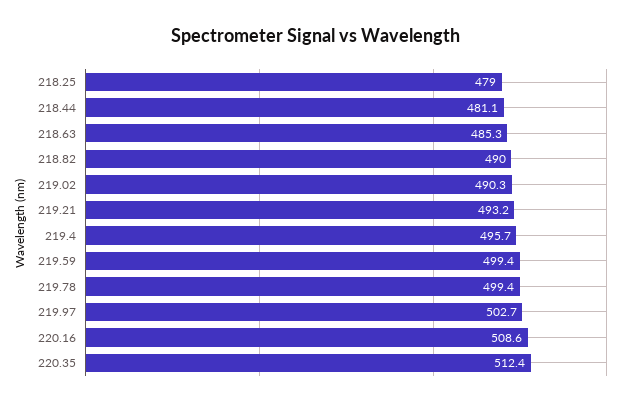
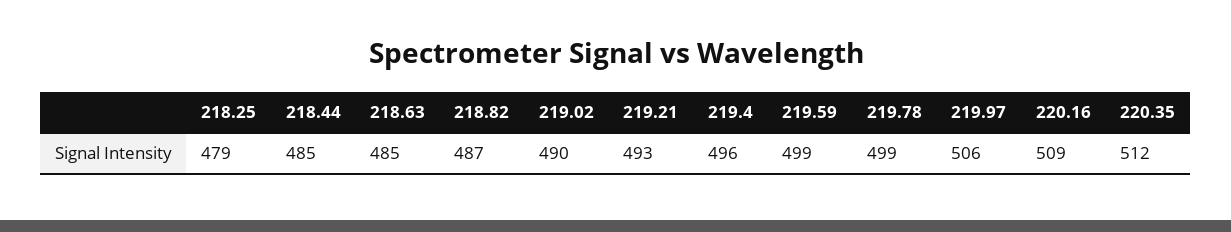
  {
    "218.25": 479,
-   "218.44": 481.1,
+   "218.44": 485,
    "218.63": 485.3,
-   "218.82": 490,
+   "218.82": 487,
    "219.02": 490.3,
    "219.21": 493.2,
    "219.4": 495.7,
    "219.59": 499.4,
    "219.78": 499.4,
-   "219.97": 502.7,
+   "219.97": 506,
    "220.16": 508.6,
    "220.35": 512.4
  }

